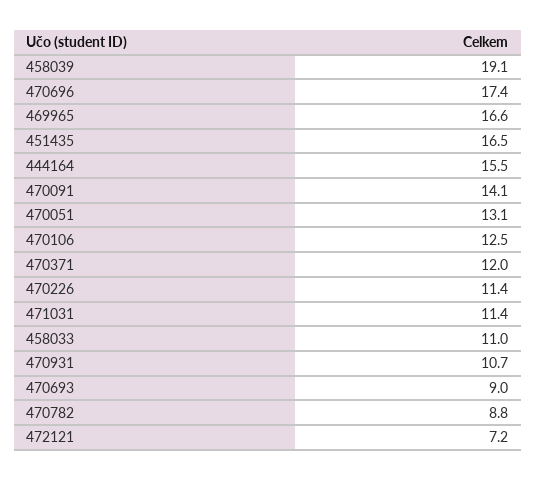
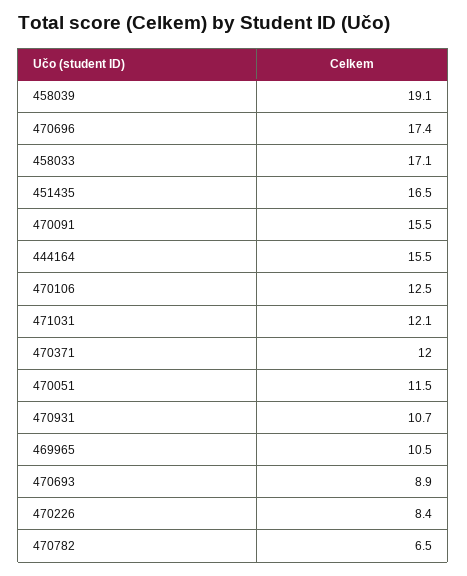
  {
    "458039": 19.1,
    "470696": 17.4,
-   "469965": 16.6,
+   "469965": 10.5,
    "451435": 16.5,
    "444164": 15.5,
-   "470091": 14.1,
+   "470091": 15.5,
-   "470051": 13.1,
+   "470051": 11.5,
    "470106": 12.5,
    "470371": 12,
-   "470226": 11.4,
+   "470226": 8.4,
-   "471031": 11.4,
+   "471031": 12.1,
-   "458033": 11,
+   "458033": 17.1,
    "470931": 10.7,
-   "470693": 9,
+   "470693": 8.9,
-   "470782": 8.8,
+   "470782": 6.5
-   "472121": 7.2
  }

